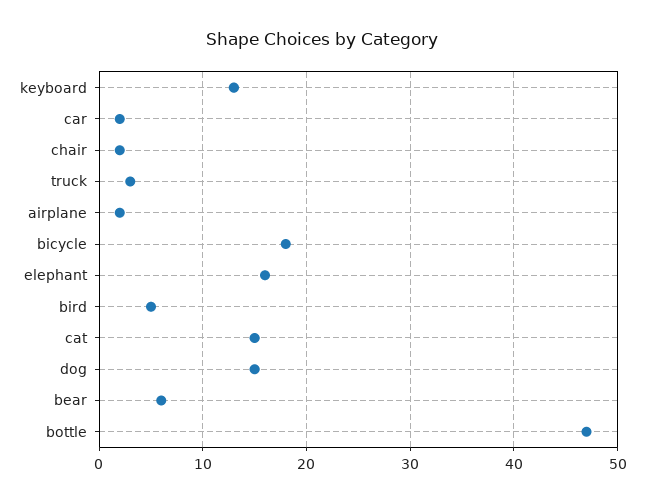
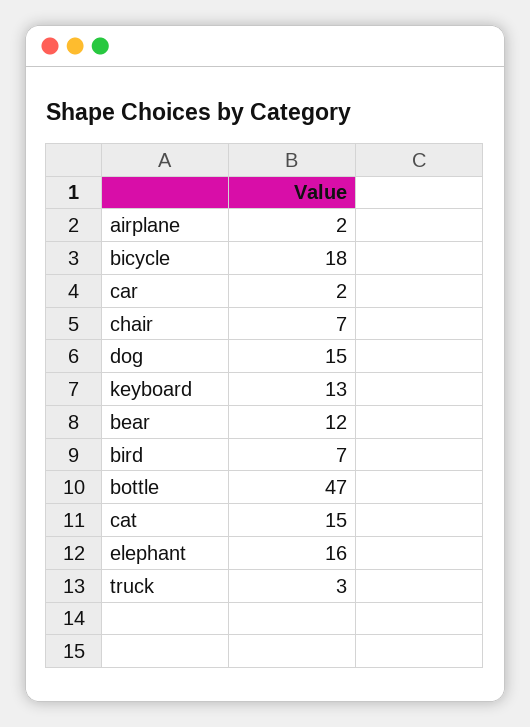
  {
    "keyboard": 13,
    "car": 2,
-   "chair": 2,
+   "chair": 7,
    "truck": 3,
    "airplane": 2,
    "bicycle": 18,
    "elephant": 16,
-   "bird": 5,
+   "bird": 7,
    "cat": 15,
    "dog": 15,
-   "bear": 6,
+   "bear": 12,
    "bottle": 47
  }

